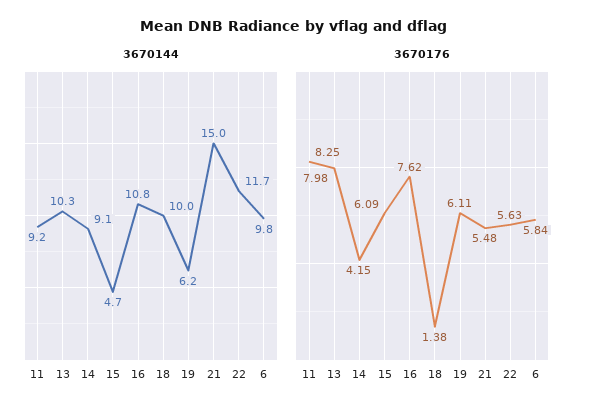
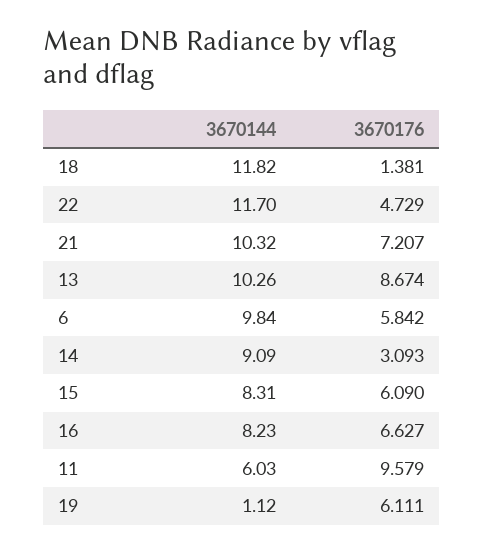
  {
    "3670144": {
-     "11": 9.2,
+     "11": 6.03,
      "13": 10.26,
      "14": 9.09,
-     "15": 4.7,
+     "15": 8.31,
-     "16": 10.8,
+     "16": 8.23,
-     "18": 10,
+     "18": 11.82,
-     "19": 6.2,
+     "19": 1.12,
-     "21": 15,
+     "21": 10.32,
      "22": 11.7,
      "6": 9.84
    },
    "3670176": {
-     "11": 8.25,
+     "11": 9.579,
-     "13": 7.98,
+     "13": 8.674,
-     "14": 4.15,
+     "14": 3.093,
      "15": 6.09,
-     "16": 7.62,
+     "16": 6.627,
      "18": 1.381,
      "19": 6.111,
-     "21": 5.48,
+     "21": 7.207,
-     "22": 5.63,
+     "22": 4.729,
      "6": 5.842
    }
  }

